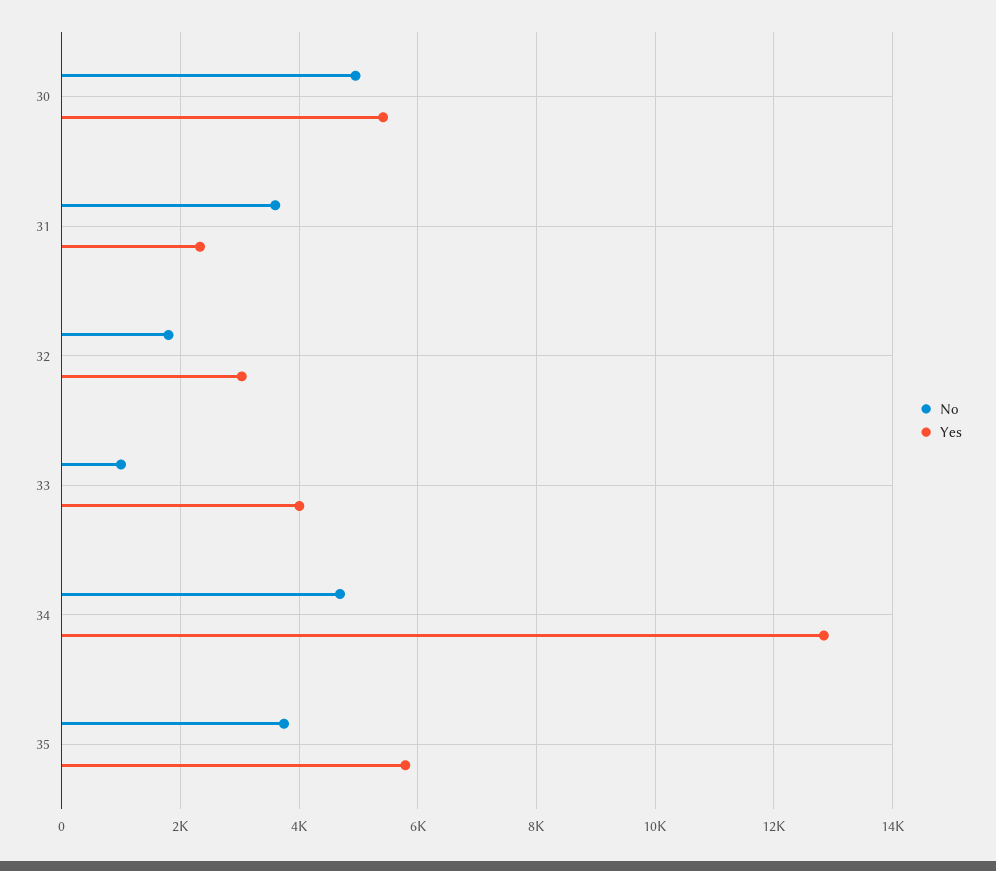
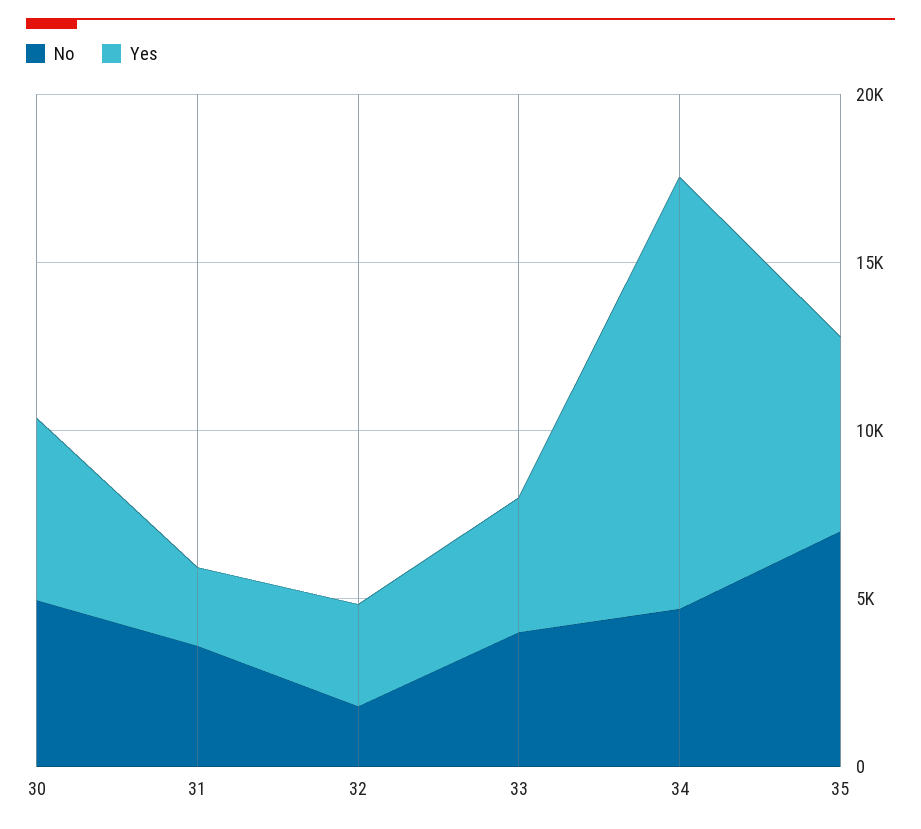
  {
    "No": {
      "30": 5000,
      "31": 3600,
      "32": 1800,
-     "33": 1000,
+     "33": 4000,
      "34": 4600,
-     "35": 3800
+     "35": 7000
    },
    "Yes": {
      "30": 5400,
      "31": 2400,
      "32": 3000,
      "33": 4000,
      "34": 12800,
      "35": 5800
    }
  }

